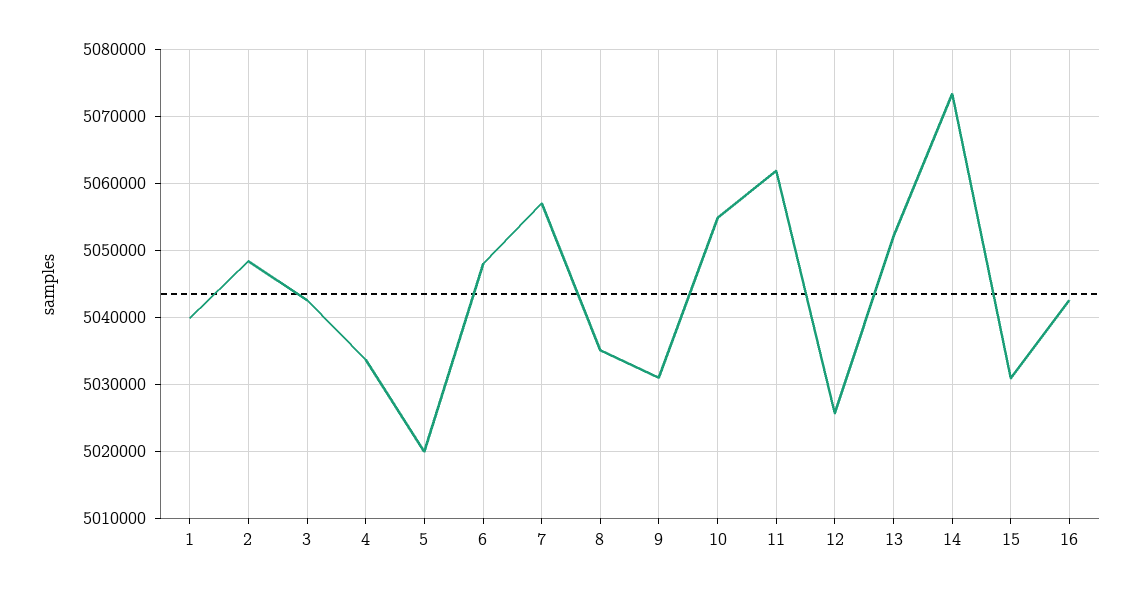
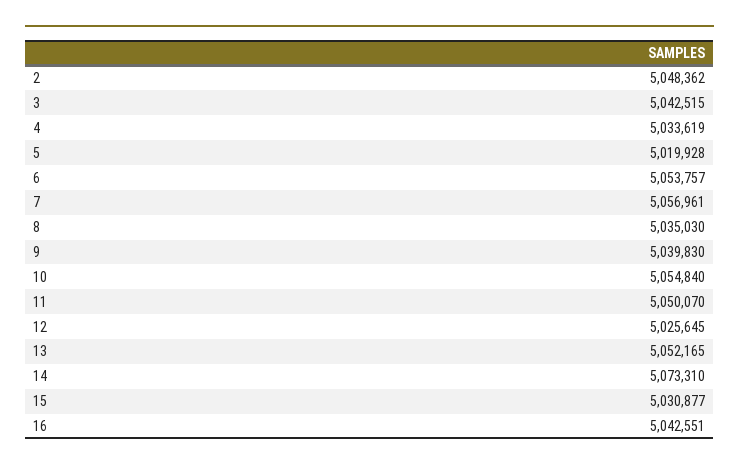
  {
-   "1": 5040000,
    "2": 5048362,
    "3": 5042515,
    "4": 5033619,
    "5": 5019928,
-   "6": 5048000,
+   "6": 5053757,
    "7": 5056961,
    "8": 5035030,
-   "9": 5031000,
+   "9": 5039830,
    "10": 5054840,
-   "11": 5062000,
+   "11": 5050070,
    "12": 5025645,
    "13": 5052165,
    "14": 5073310,
    "15": 5030877,
    "16": 5042551
  }

